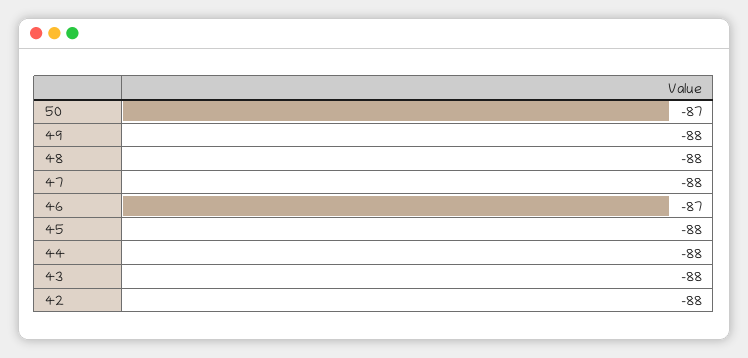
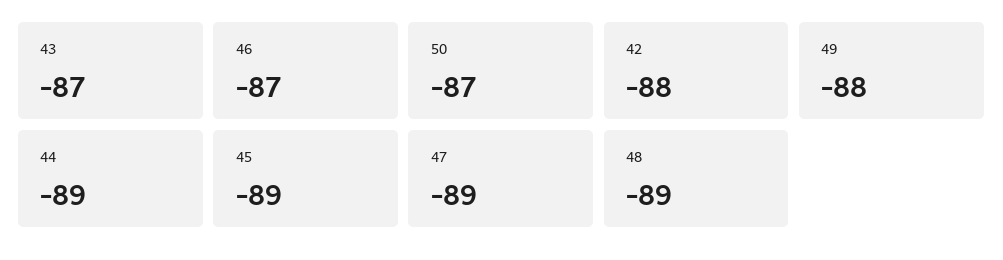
  {
    "50": -87,
    "49": -88,
-   "48": -88,
+   "48": -89,
-   "47": -88,
+   "47": -89,
    "46": -87,
-   "45": -88,
+   "45": -89,
-   "44": -88,
+   "44": -89,
-   "43": -88,
+   "43": -87,
    "42": -88
  }

